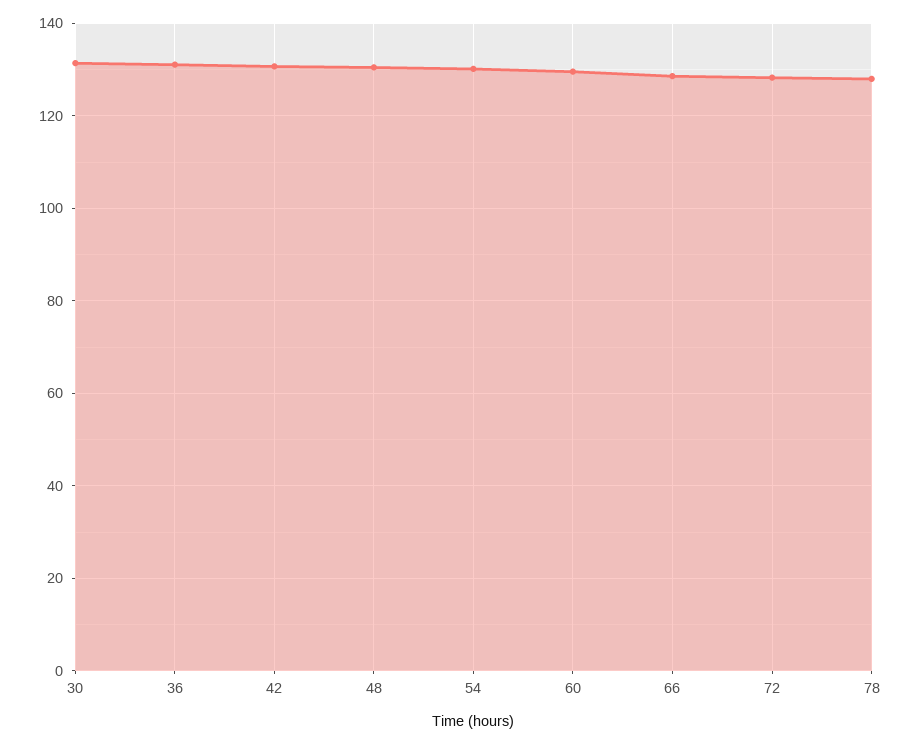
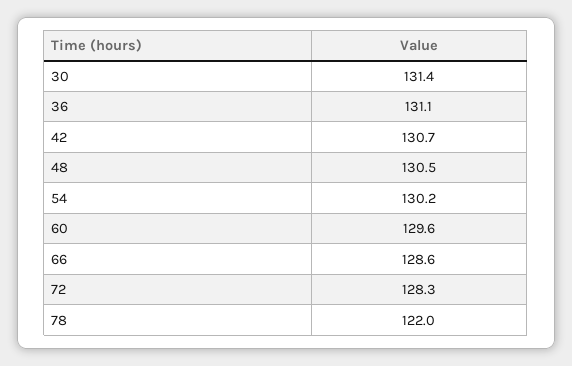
  {
    "30": 131.4,
    "36": 131.1,
    "42": 130.7,
    "48": 130.5,
    "54": 130.2,
    "60": 129.6,
    "66": 128.6,
    "72": 128.3,
-   "78": 128
+   "78": 122
  }

